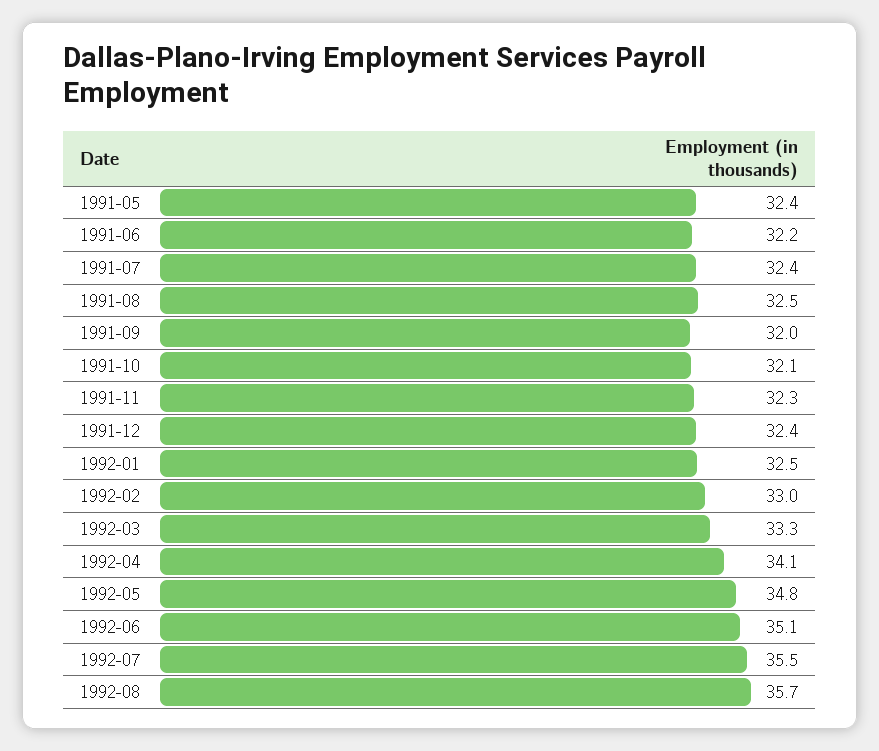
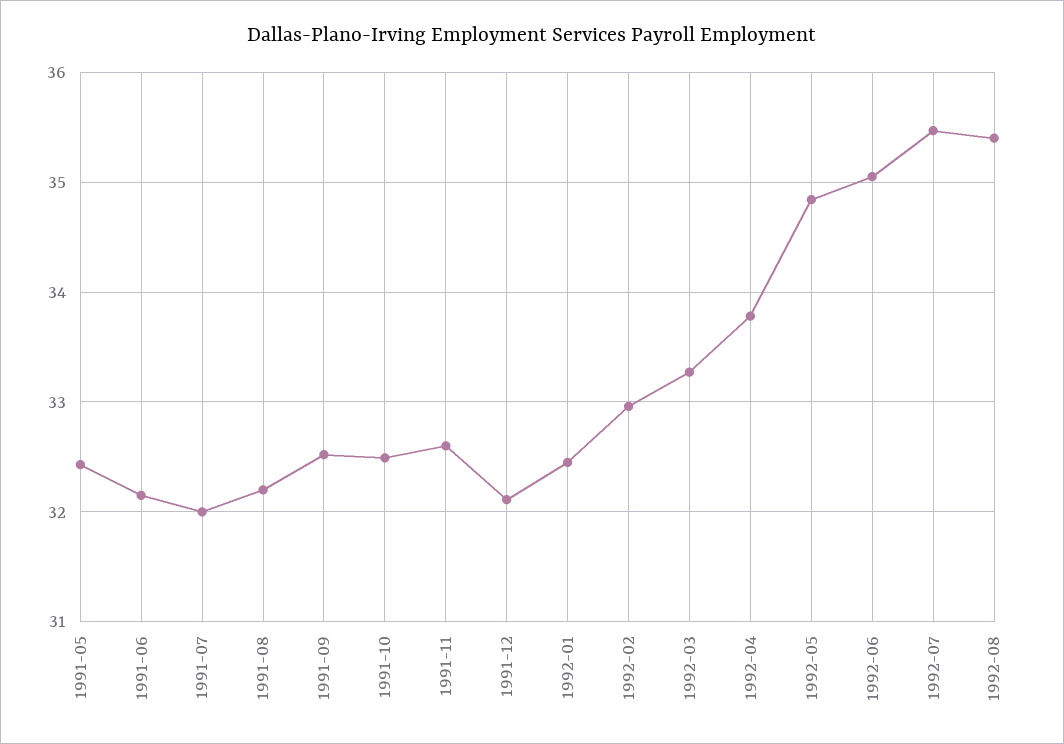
  {
    "1991-05": 32.4,
    "1991-06": 32.2,
-   "1991-07": 32.4,
+   "1991-07": 32,
-   "1991-08": 32.5,
+   "1991-08": 32.2,
-   "1991-09": 32,
+   "1991-09": 32.5,
-   "1991-10": 32.1,
+   "1991-10": 32.5,
-   "1991-11": 32.3,
+   "1991-11": 32.6,
-   "1991-12": 32.4,
+   "1991-12": 32.1,
    "1992-01": 32.5,
    "1992-02": 33,
    "1992-03": 33.3,
-   "1992-04": 34.1,
+   "1992-04": 33.8,
    "1992-05": 34.8,
    "1992-06": 35.1,
    "1992-07": 35.5,
-   "1992-08": 35.7
+   "1992-08": 35.4
  }

